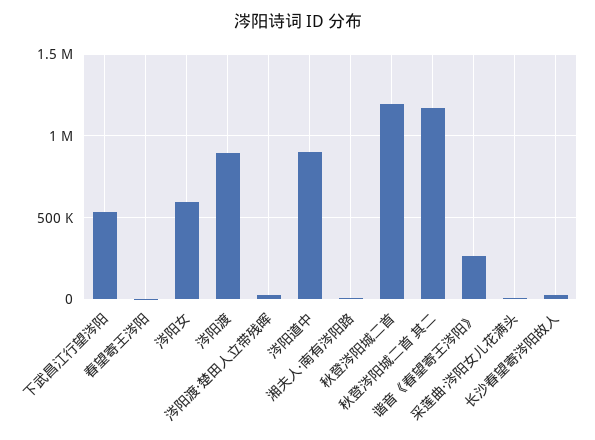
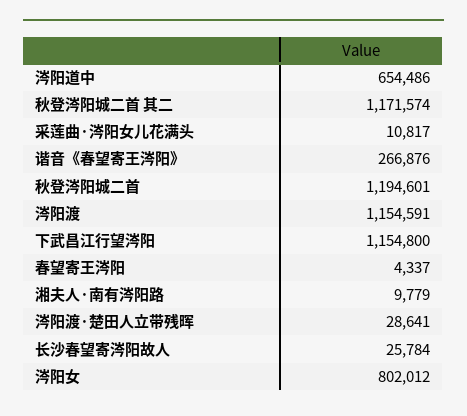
  {
-   "下武昌江行望涔阳": 550000,
+   "下武昌江行望涔阳": 1154800,
    "春望寄王涔阳": 4337,
-   "涔阳女": 600000,
+   "涔阳女": 802012,
-   "涔阳渡": 900000,
+   "涔阳渡": 1154591,
    "涔阳渡·楚田人立带残晖": 28641,
-   "涔阳道中": 900000,
+   "涔阳道中": 654486,
    "湘夫人·南有涔阳路": 9779,
    "秋登涔阳城二首": 1194601,
    "秋登涔阳城二首 其二": 1171574,
    "谐音《春望寄王涔阳》": 266876,
    "采莲曲·涔阳女儿花满头": 10817,
    "长沙春望寄涔阳故人": 25784
  }

